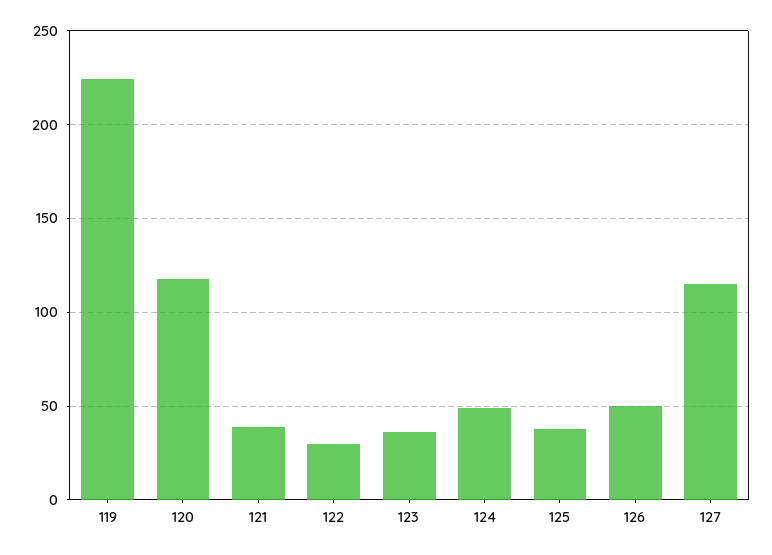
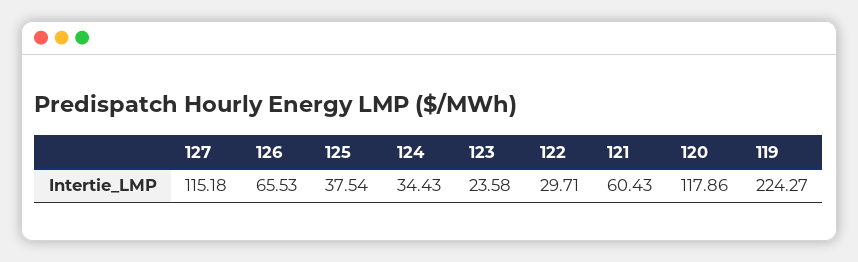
  {
    "119": 224.27,
    "120": 117.86,
-   "121": 40,
+   "121": 60.43,
    "122": 29.71,
-   "123": 35,
+   "123": 23.58,
-   "124": 50,
+   "124": 34.43,
    "125": 37.54,
-   "126": 50,
+   "126": 65.53,
    "127": 115.18
  }

